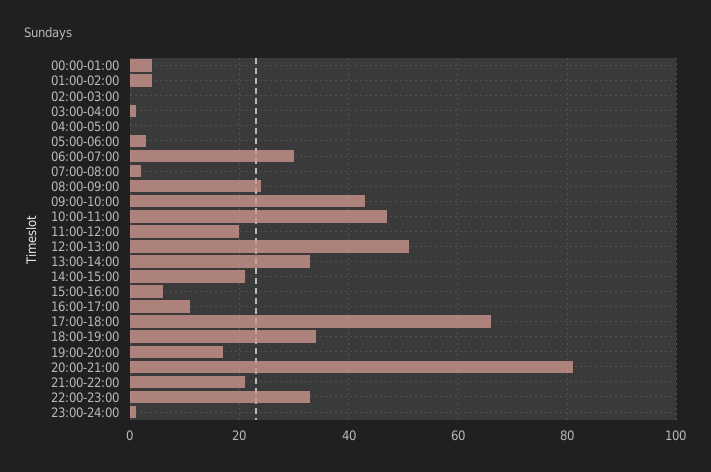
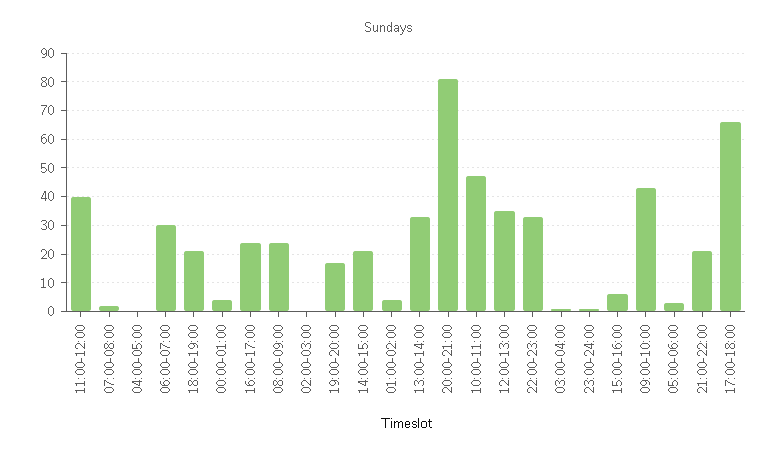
  {
    "00:00-01:00": 5,
    "01:00-02:00": 5,
    "02:00-03:00": 0,
    "03:00-04:00": 0,
    "04:00-05:00": 0,
    "05:00-06:00": 5,
    "06:00-07:00": 30,
    "07:00-08:00": 0,
    "08:00-09:00": 25,
    "09:00-10:00": 45,
    "10:00-11:00": 45,
-   "11:00-12:00": 20,
+   "11:00-12:00": 40,
-   "12:00-13:00": 50,
+   "12:00-13:00": 35,
    "13:00-14:00": 35,
    "14:00-15:00": 20,
    "15:00-16:00": 5,
-   "16:00-17:00": 10,
+   "16:00-17:00": 25,
    "17:00-18:00": 65,
-   "18:00-19:00": 35,
+   "18:00-19:00": 20,
    "19:00-20:00": 15,
    "20:00-21:00": 80,
    "21:00-22:00": 20,
    "22:00-23:00": 35,
    "23:00-24:00": 0
  }

